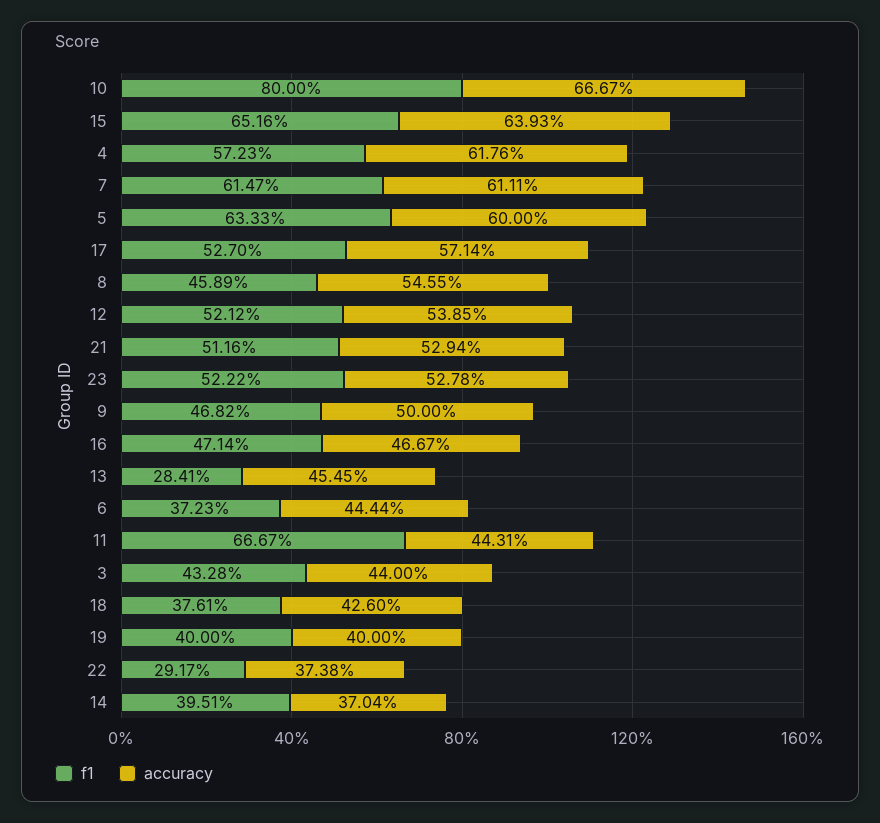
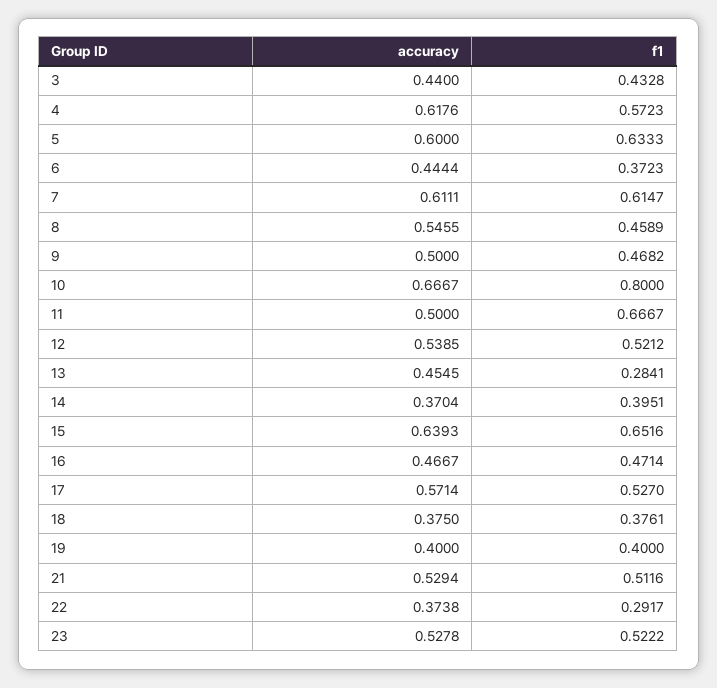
  {
    "f1": {
      "10": 0.8,
      "15": 0.6516,
      "4": 0.5723,
      "7": 0.6147,
      "5": 0.6333,
      "17": 0.527,
      "8": 0.4589,
      "12": 0.5212,
      "21": 0.5116,
      "23": 0.5222,
      "9": 0.4682,
      "16": 0.4714,
      "13": 0.2841,
      "6": 0.3723,
      "11": 0.6667,
      "3": 0.4328,
      "18": 0.3761,
      "19": 0.4,
      "22": 0.2917,
      "14": 0.3951
    },
    "accuracy": {
      "10": 0.6667,
      "15": 0.6393,
      "4": 0.6176,
      "7": 0.6111,
      "5": 0.6,
      "17": 0.5714,
      "8": 0.5455,
      "12": 0.5385,
      "21": 0.5294,
      "23": 0.5278,
      "9": 0.5,
      "16": 0.4667,
      "13": 0.4545,
      "6": 0.4444,
-     "11": 0.4431,
+     "11": 0.5,
      "3": 0.44,
-     "18": 0.426,
+     "18": 0.375,
      "19": 0.4,
      "22": 0.3738,
      "14": 0.3704
    }
  }

